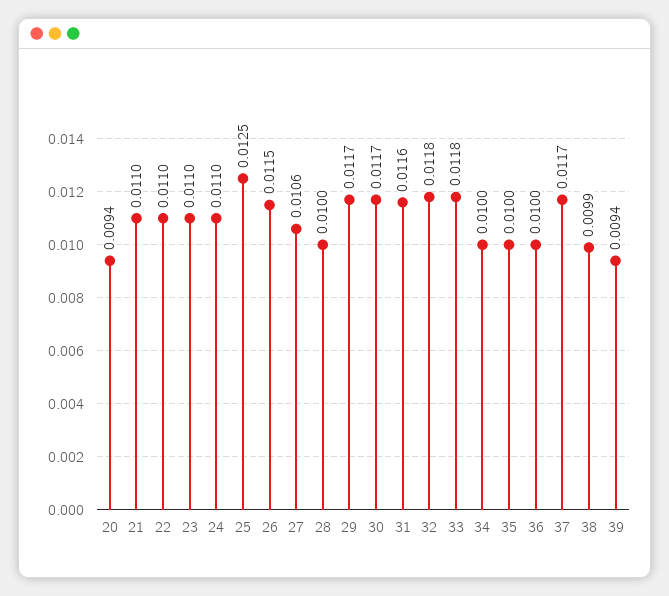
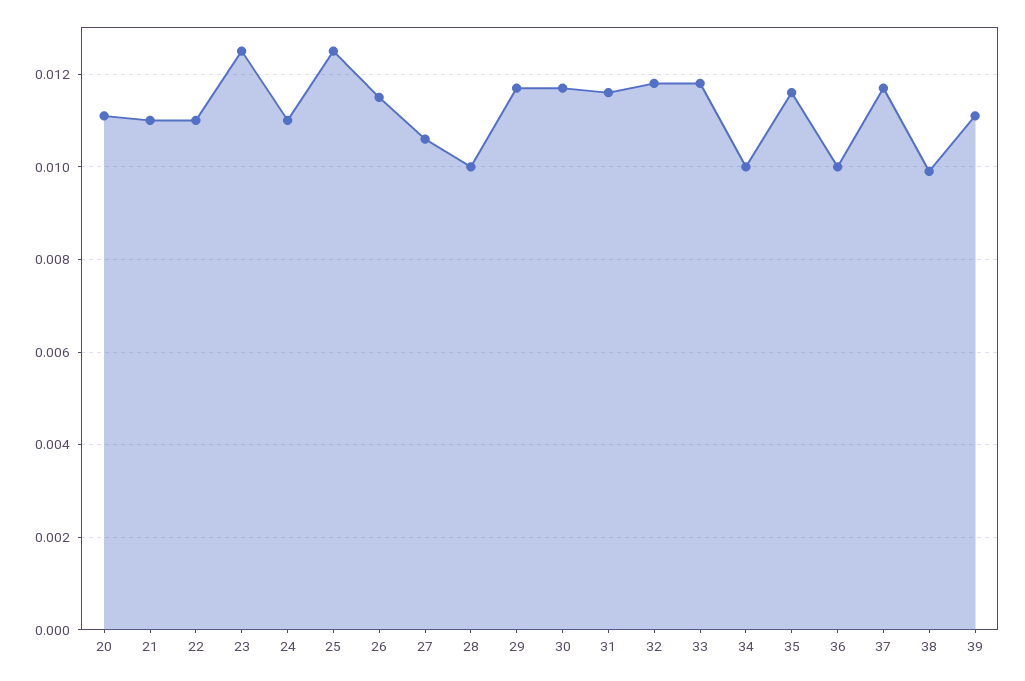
  {
-   "20": 0.0094,
+   "20": 0.011,
    "21": 0.011,
    "22": 0.011,
-   "23": 0.011,
+   "23": 0.0125,
    "24": 0.011,
    "25": 0.0125,
    "26": 0.0115,
    "27": 0.0106,
    "28": 0.01,
    "29": 0.0117,
    "30": 0.0117,
    "31": 0.0116,
    "32": 0.0118,
    "33": 0.0118,
    "34": 0.01,
-   "35": 0.01,
+   "35": 0.0115,
    "36": 0.01,
    "37": 0.0117,
    "38": 0.0099,
-   "39": 0.0094
+   "39": 0.011
  }

